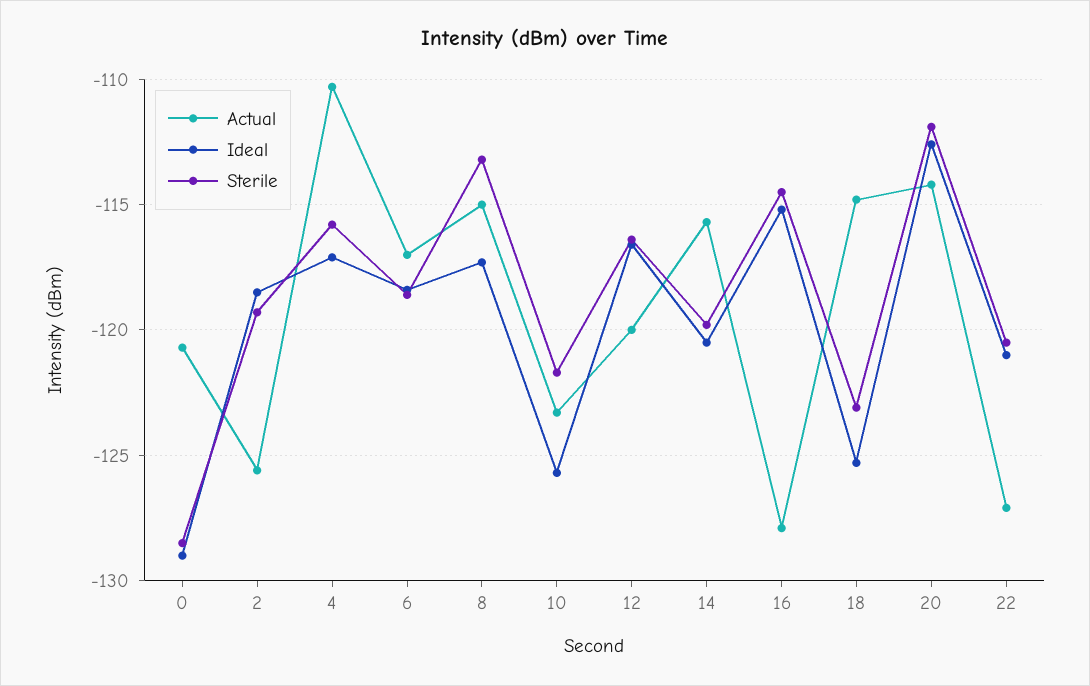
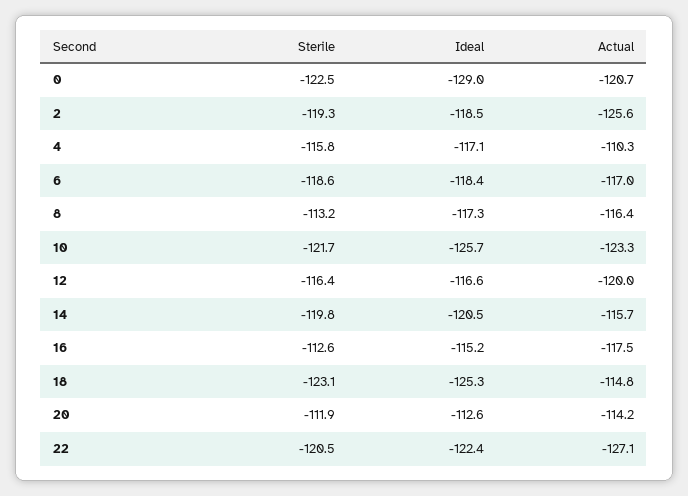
  {
    "Actual": {
      "0": -120.7,
      "2": -125.6,
      "4": -110.3,
      "6": -117,
-     "8": -115,
+     "8": -116.4,
      "10": -123.3,
      "12": -120,
      "14": -115.7,
-     "16": -128,
+     "16": -117.5,
      "18": -114.8,
      "20": -114.2,
      "22": -127.1
    },
    "Ideal": {
      "0": -129,
      "2": -118.5,
      "4": -117.1,
      "6": -118.4,
      "8": -117.3,
      "10": -125.7,
      "12": -116.6,
      "14": -120.5,
      "16": -115.2,
      "18": -125.3,
      "20": -112.6,
-     "22": -121
+     "22": -122.4
    },
    "Sterile": {
-     "0": -128.5,
+     "0": -122.5,
      "2": -119.3,
      "4": -115.8,
      "6": -118.6,
      "8": -113.2,
      "10": -121.7,
      "12": -116.4,
      "14": -119.8,
-     "16": -114.5,
+     "16": -112.6,
      "18": -123.1,
      "20": -111.9,
      "22": -120.5
    }
  }

